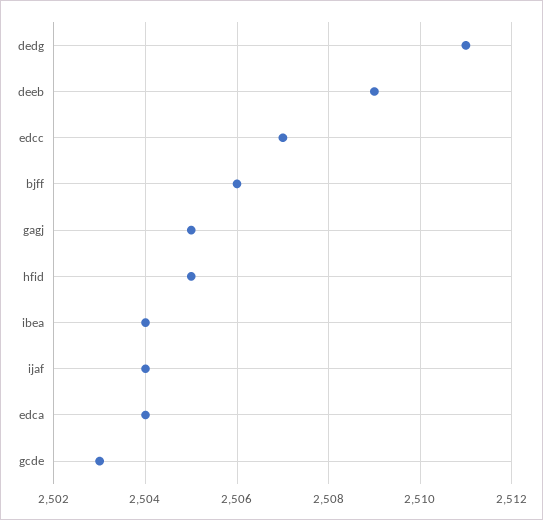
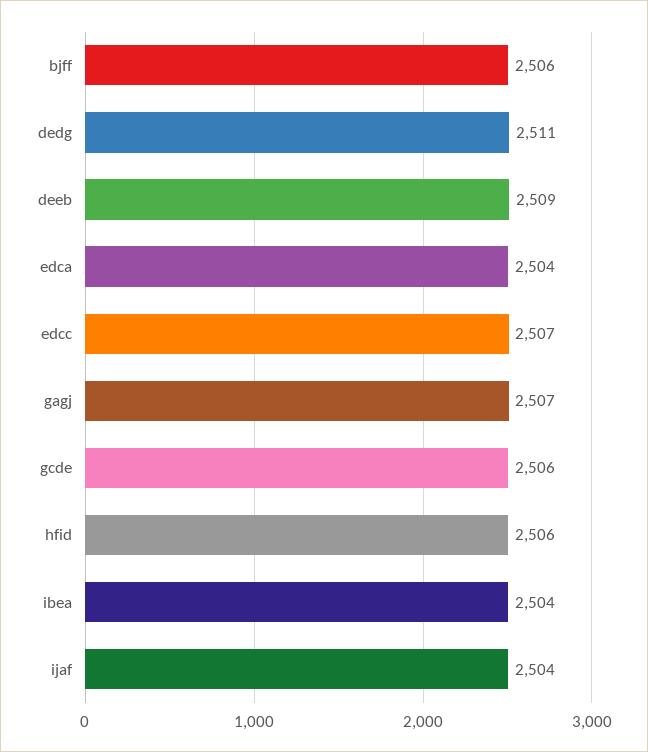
  {
    "dedg": 2511,
    "deeb": 2509,
    "edcc": 2507,
    "bjff": 2506,
-   "gagj": 2505,
+   "gagj": 2507,
-   "hfid": 2505,
+   "hfid": 2506,
    "ibea": 2504,
    "ijaf": 2504,
    "edca": 2504,
-   "gcde": 2503
+   "gcde": 2506
  }

